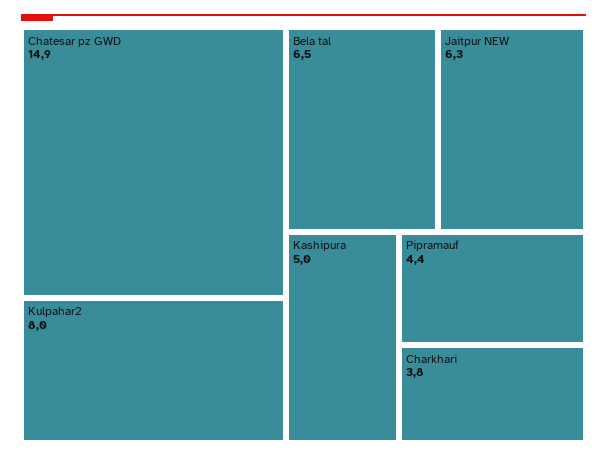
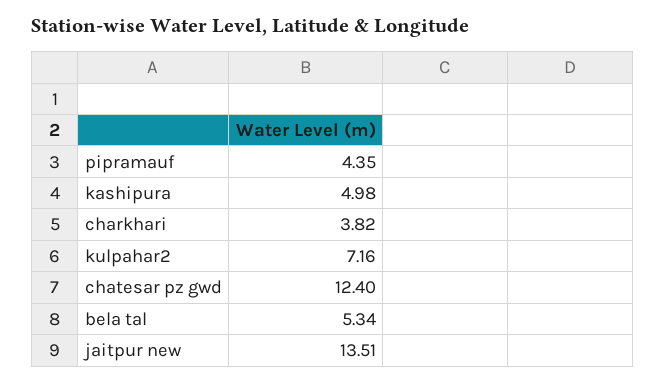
  {
-   "Chatesar pz GWD": 14.9,
+   "Chatesar pz GWD": 12.4,
-   "Kulpahar2": 8,
+   "Kulpahar2": 7.16,
-   "Bela tal": 6.5,
+   "Bela tal": 5.34,
-   "Jaitpur NEW": 6.3,
+   "Jaitpur NEW": 13.51,
    "Kashipura": 4.98,
    "Pipramauf": 4.35,
    "Charkhari": 3.82
  }

